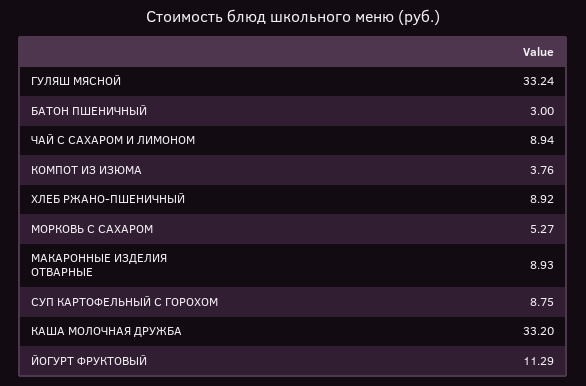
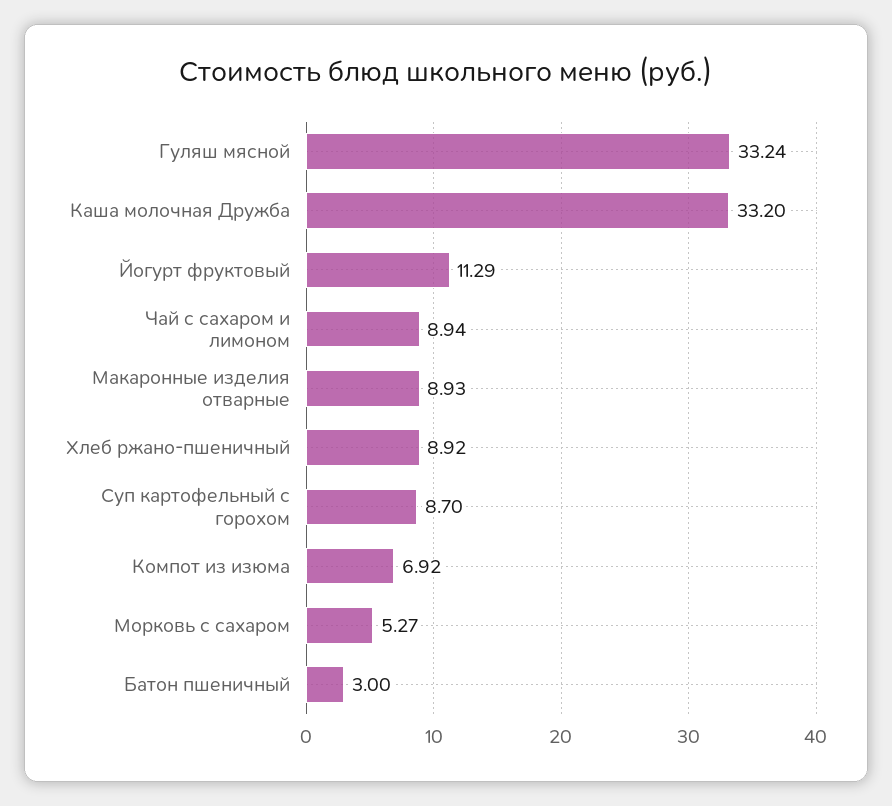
  {
    "ГУЛЯШ МЯСНОЙ": 33.24,
    "БАТОН ПШЕНИЧНЫЙ": 3,
    "ЧАЙ С САХАРОМ И ЛИМОНОМ": 8.94,
-   "КОМПОТ ИЗ ИЗЮМА": 3.76,
+   "КОМПОТ ИЗ ИЗЮМА": 6.92,
    "ХЛЕБ РЖАНО-ПШЕНИЧНЫЙ": 8.92,
    "МОРКОВЬ С САХАРОМ": 5.27,
    "МАКАРОННЫЕ ИЗДЕЛИЯ ОТВАРНЫЕ": 8.93,
-   "СУП КАРТОФЕЛЬНЫЙ С ГОРОХОМ": 8.75,
+   "СУП КАРТОФЕЛЬНЫЙ С ГОРОХОМ": 8.7,
    "КАША МОЛОЧНАЯ ДРУЖБА": 33.2,
    "ЙОГУРТ ФРУКТОВЫЙ": 11.29
  }

